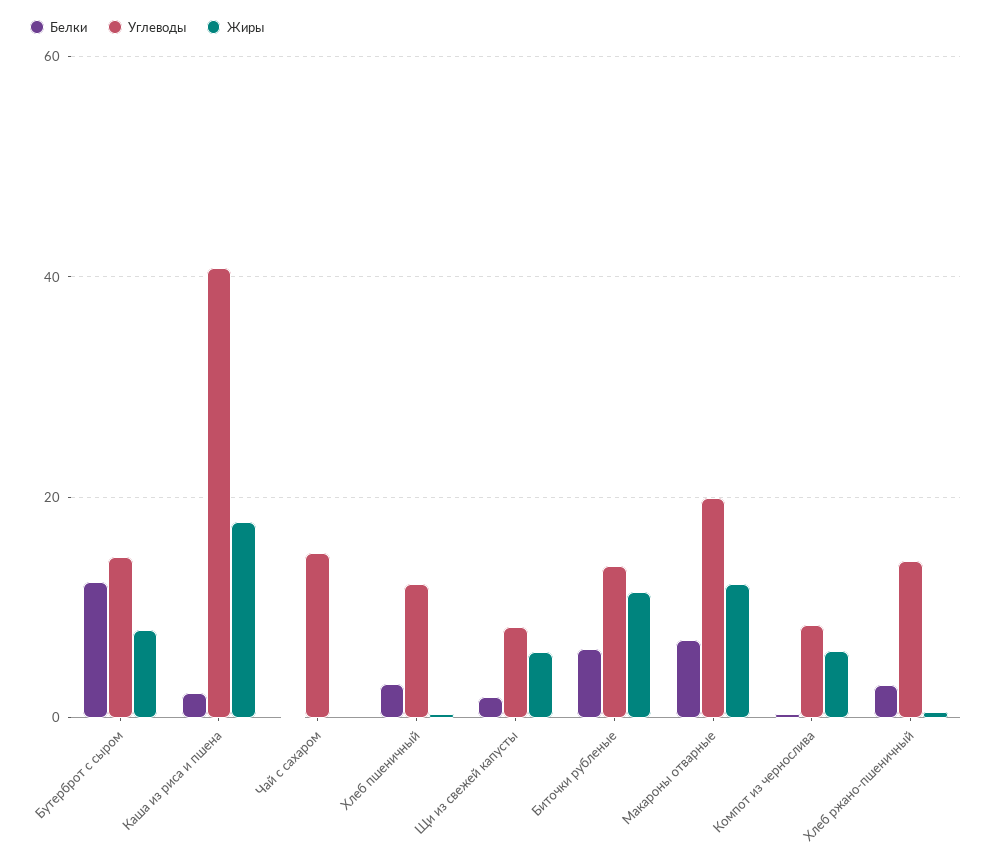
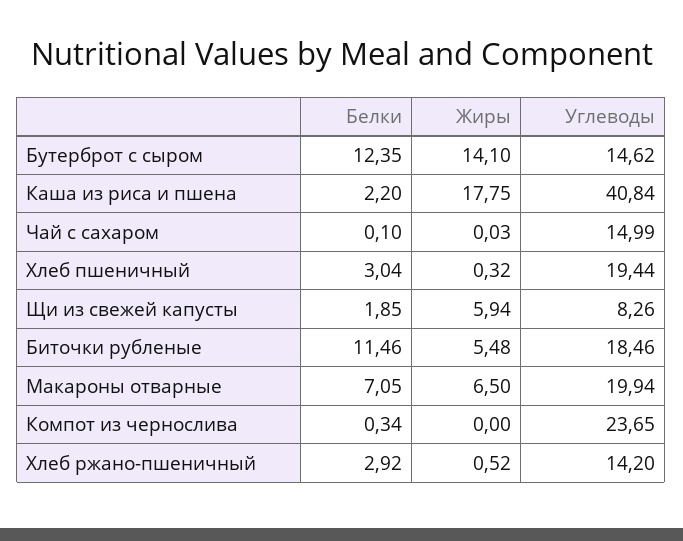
  {
    "Белки": {
      "Бутерброт с сыром": 12.35,
      "Каша из риса и пшена": 2.2,
      "Чай с сахаром": 0.1,
      "Хлеб пшеничный": 3.04,
      "Щи из свежей капусты": 1.85,
-     "Биточки рубленые": 6,
+     "Биточки рубленые": 11.46,
      "Макароны отварные": 7.05,
      "Компот из чернослива": 0.34,
      "Хлеб ржано-пшеничный": 2.92
    },
    "Углеводы": {
      "Бутерброт с сыром": 14.62,
      "Каша из риса и пшена": 40.84,
      "Чай с сахаром": 14.99,
-     "Хлеб пшеничный": 12,
+     "Хлеб пшеничный": 19.44,
      "Щи из свежей капусты": 8.26,
-     "Биточки рубленые": 14,
+     "Биточки рубленые": 18.46,
      "Макароны отварные": 19.94,
-     "Компот из чернослива": 8,
+     "Компот из чернослива": 23.65,
      "Хлеб ржано-пшеничный": 14.2
    },
    "Жиры": {
-     "Бутерброт с сыром": 8,
+     "Бутерброт с сыром": 14.1,
      "Каша из риса и пшена": 17.75,
      "Чай с сахаром": 0.03,
      "Хлеб пшеничный": 0.32,
      "Щи из свежей капусты": 5.94,
-     "Биточки рубленые": 12,
+     "Биточки рубленые": 5.48,
-     "Макароны отварные": 12,
+     "Макароны отварные": 6.5,
-     "Компот из чернослива": 6,
+     "Компот из чернослива": 0,
      "Хлеб ржано-пшеничный": 0.52
    }
  }

